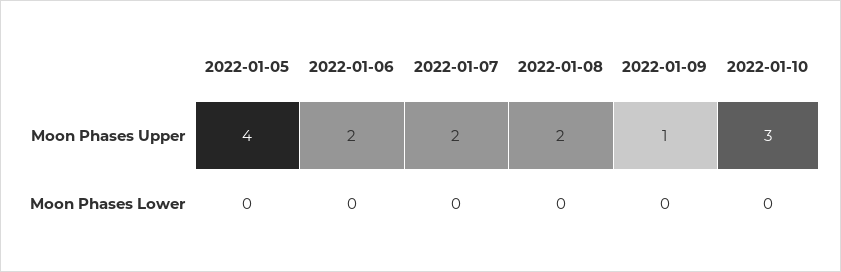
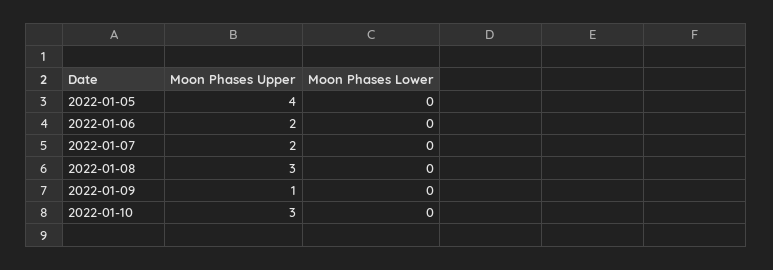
  {
    "2022-01-05": {
      "Moon Phases Upper": 4,
      "Moon Phases Lower": 0
    },
    "2022-01-06": {
      "Moon Phases Upper": 2,
      "Moon Phases Lower": 0
    },
    "2022-01-07": {
      "Moon Phases Upper": 2,
      "Moon Phases Lower": 0
    },
    "2022-01-08": {
-     "Moon Phases Upper": 2,
+     "Moon Phases Upper": 3,
      "Moon Phases Lower": 0
    },
    "2022-01-09": {
      "Moon Phases Upper": 1,
      "Moon Phases Lower": 0
    },
    "2022-01-10": {
      "Moon Phases Upper": 3,
      "Moon Phases Lower": 0
    }
  }

